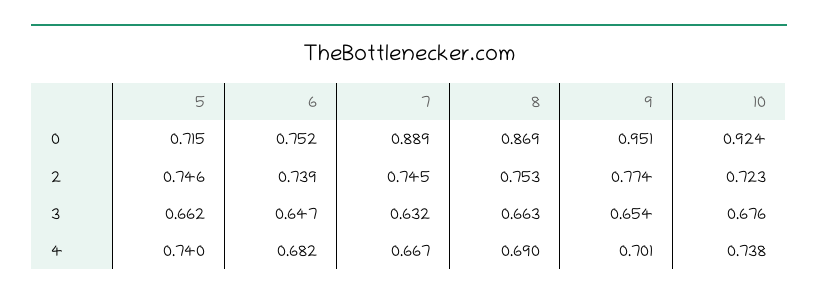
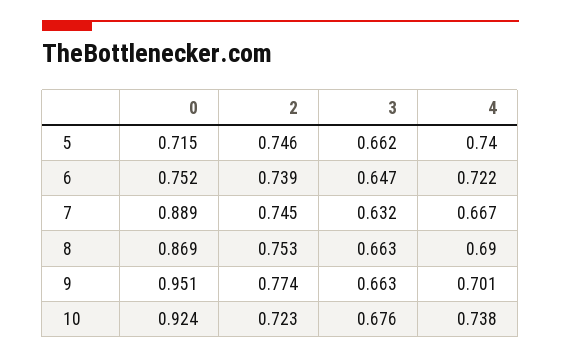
  {
    "5": {
      "0": 0.715,
      "2": 0.746,
      "3": 0.662,
      "4": 0.74
    },
    "6": {
      "0": 0.752,
      "2": 0.739,
      "3": 0.647,
-     "4": 0.682
+     "4": 0.722
    },
    "7": {
      "0": 0.889,
      "2": 0.745,
      "3": 0.632,
      "4": 0.667
    },
    "8": {
      "0": 0.869,
      "2": 0.753,
      "3": 0.663,
      "4": 0.69
    },
    "9": {
      "0": 0.951,
      "2": 0.774,
-     "3": 0.654,
+     "3": 0.663,
      "4": 0.701
    },
    "10": {
      "0": 0.924,
      "2": 0.723,
      "3": 0.676,
      "4": 0.738
    }
  }

